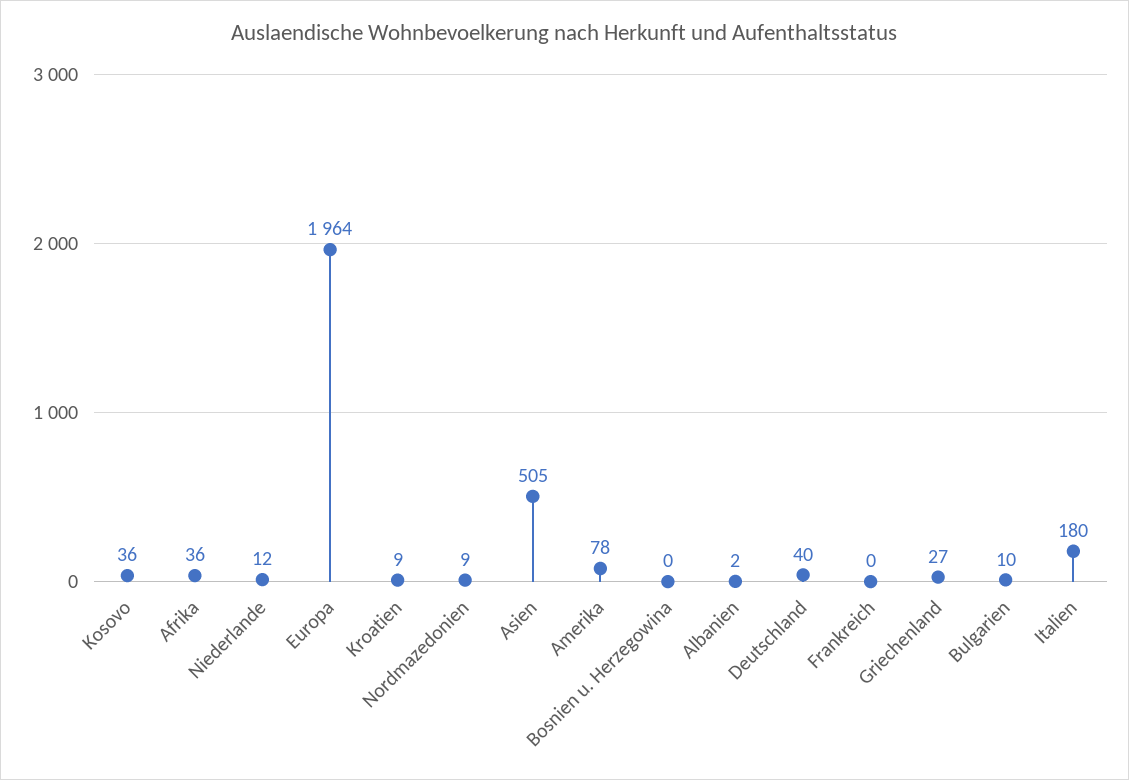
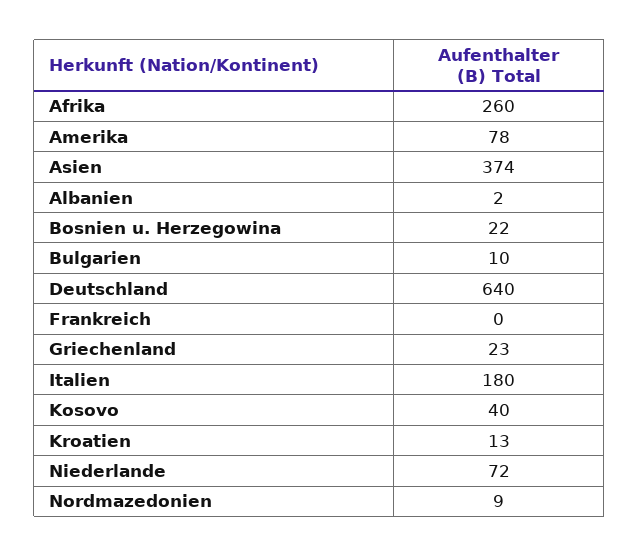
  {
-   "Kosovo": 36,
+   "Kosovo": 40,
-   "Afrika": 36,
+   "Afrika": 260,
-   "Niederlande": 12,
+   "Niederlande": 72,
-   "Europa": 1964,
-   "Kroatien": 9,
+   "Kroatien": 13,
    "Nordmazedonien": 9,
-   "Asien": 505,
+   "Asien": 374,
    "Amerika": 78,
-   "Bosnien u. Herzegowina": 0,
+   "Bosnien u. Herzegowina": 22,
    "Albanien": 2,
-   "Deutschland": 40,
+   "Deutschland": 640,
    "Frankreich": 0,
-   "Griechenland": 27,
+   "Griechenland": 23,
    "Bulgarien": 10,
    "Italien": 180
  }

